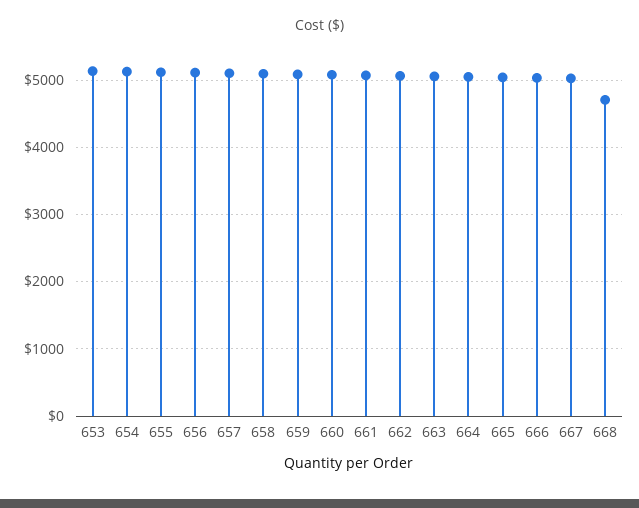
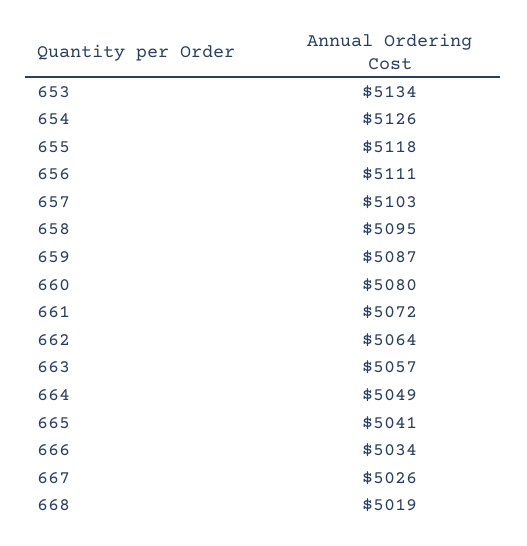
  {
    "653": 5134,
    "654": 5126,
    "655": 5118,
    "656": 5111,
    "657": 5103,
    "658": 5095,
    "659": 5087,
    "660": 5080,
    "661": 5072,
    "662": 5064,
    "663": 5057,
    "664": 5049,
    "665": 5041,
    "666": 5034,
    "667": 5026,
-   "668": 4700
+   "668": 5019
  }

